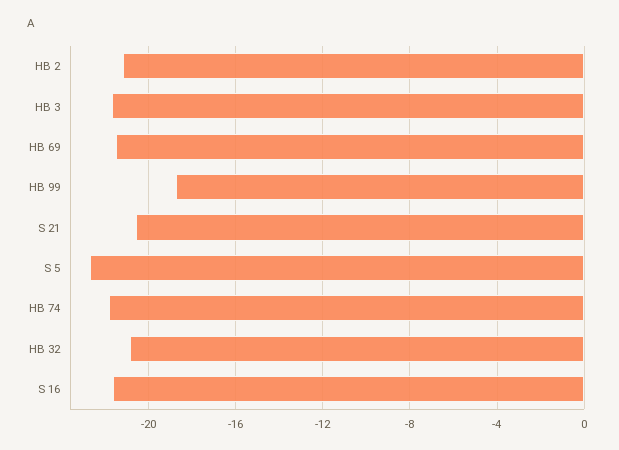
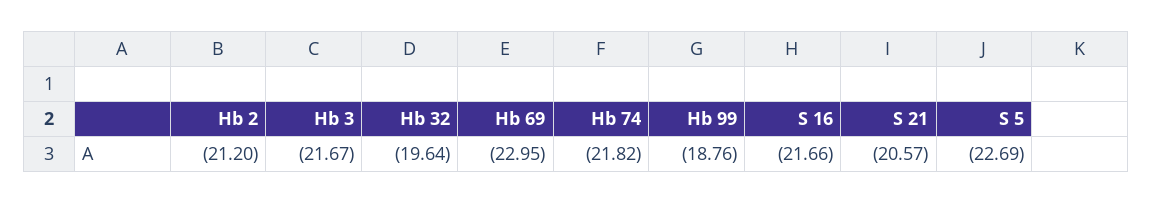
  {
    "HB 2": -21.2,
    "HB 3": -21.67,
-   "HB 69": -21.5,
+   "HB 69": -22.95,
    "HB 99": -18.76,
    "S 21": -20.57,
    "S 5": -22.69,
    "HB 74": -21.82,
-   "HB 32": -21,
+   "HB 32": -19.64,
    "S 16": -21.66
  }

